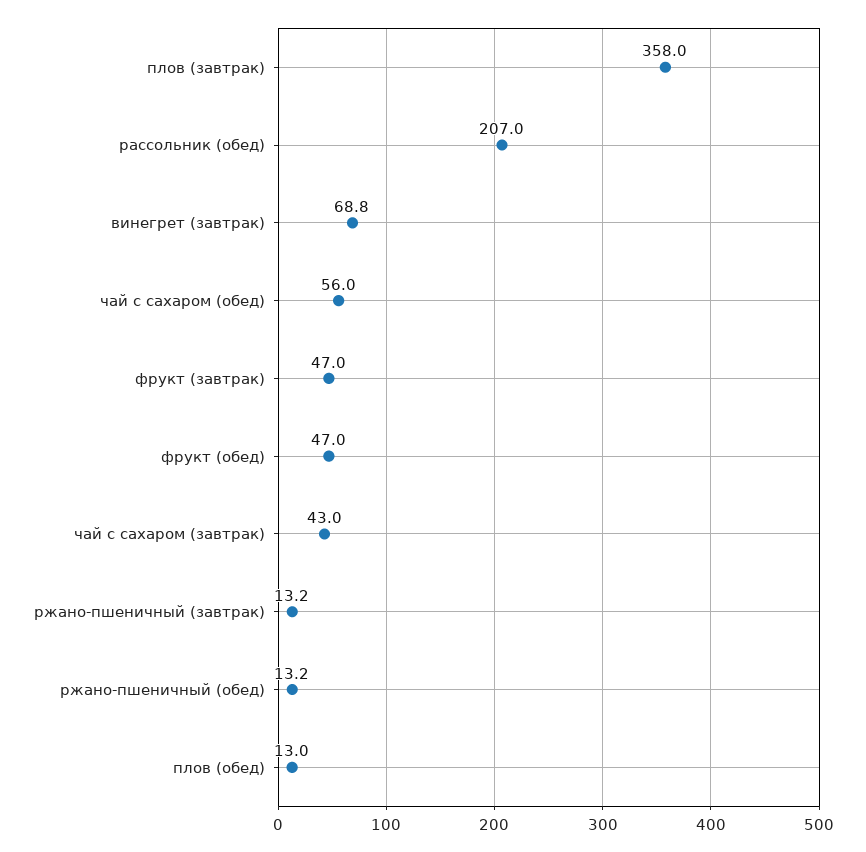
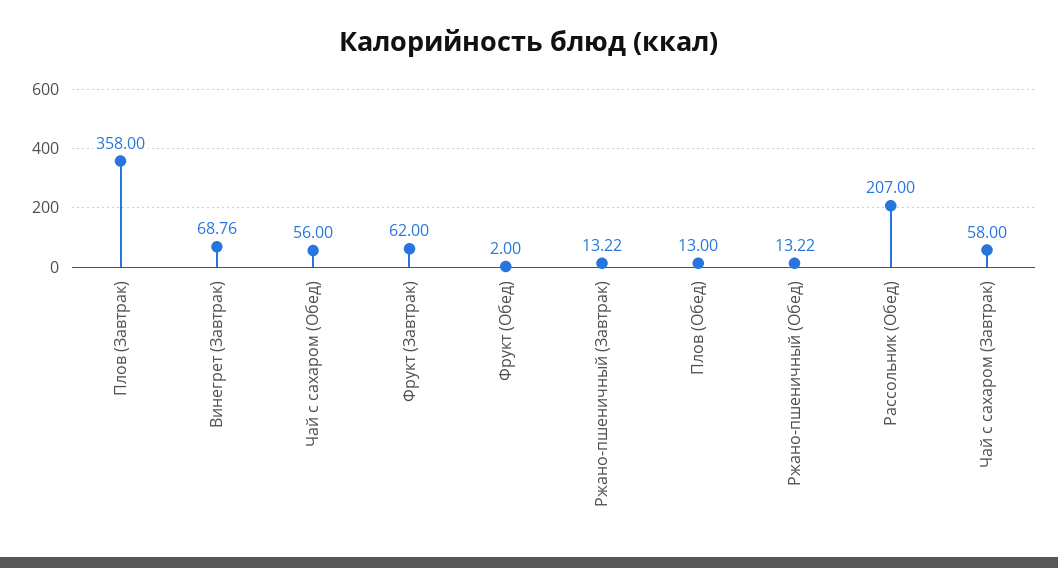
  {
    "плов (завтрак)": 358,
    "рассольник (обед)": 207,
    "винегрет (завтрак)": 68.76,
    "чай с сахаром (обед)": 56,
-   "фрукт (завтрак)": 47,
+   "фрукт (завтрак)": 62,
-   "фрукт (обед)": 47,
+   "фрукт (обед)": 2,
-   "чай с сахаром (завтрак)": 43,
+   "чай с сахаром (завтрак)": 58,
    "ржано-пшеничный (завтрак)": 13.22,
    "ржано-пшеничный (обед)": 13.22,
    "плов (обед)": 13
  }

